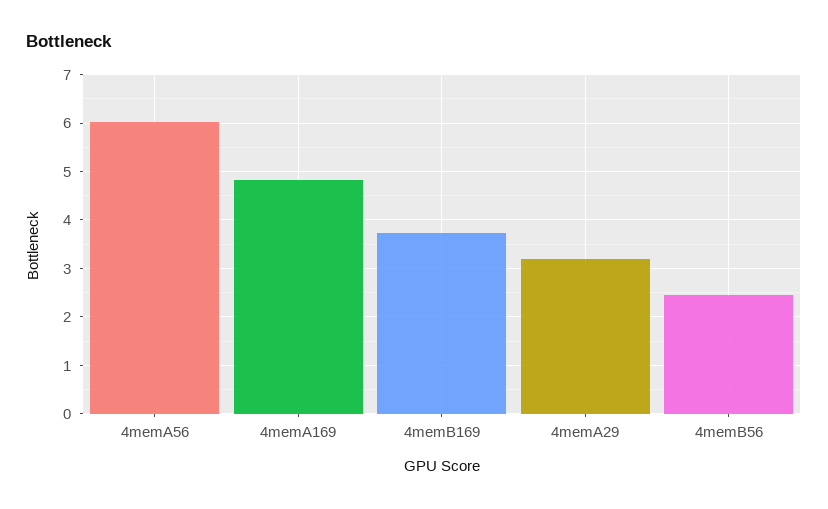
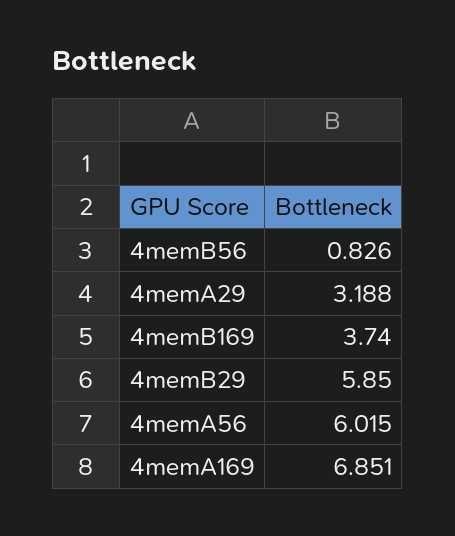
  {
    "4memA56": 6.015,
-   "4memA169": 4.8,
+   "4memA169": 6.851,
    "4memB169": 3.74,
    "4memA29": 3.188,
-   "4memB56": 2.4
+   "4memB56": 0.826,
+   "4memB29": 5.85
  }

